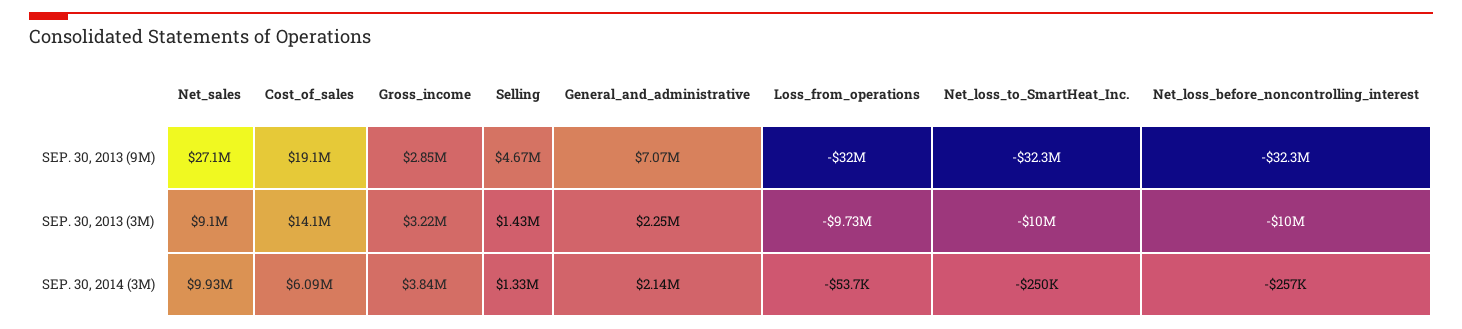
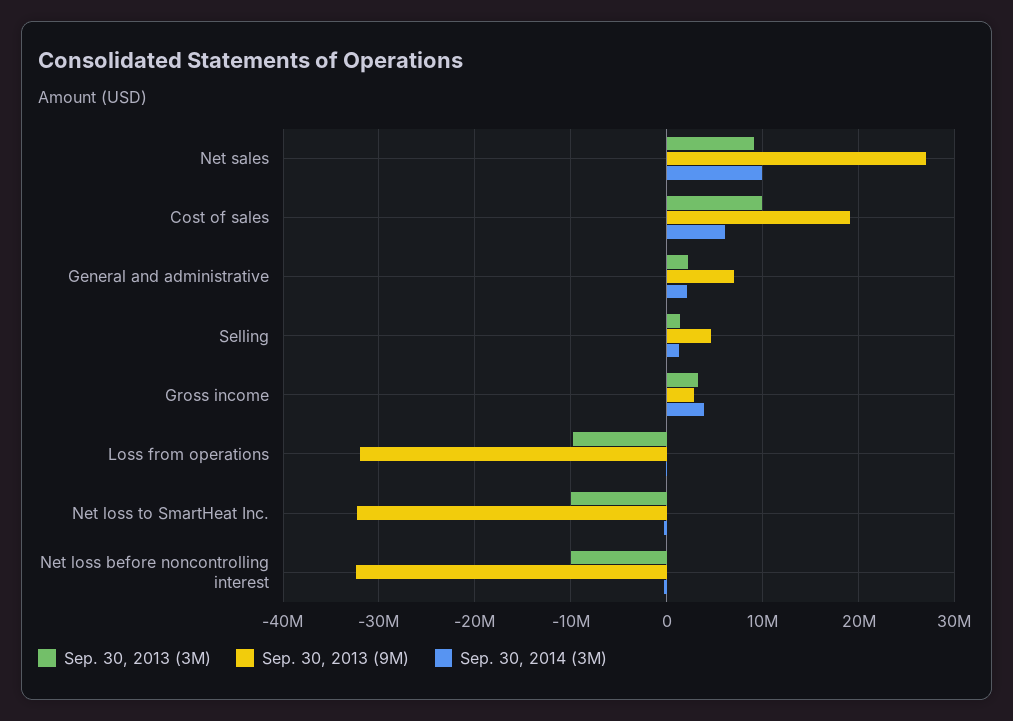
  {
    "SEP. 30, 2013 (9M)": {
      "Net_sales": 27100000,
      "Cost_of_sales": 19100000,
      "Gross_income": 2850000,
      "Selling": 4670000,
      "General_and_administrative": 7070000,
      "Loss_from_operations": -32000000,
      "Net_loss_to_SmartHeat_Inc.": -32300000,
      "Net_loss_before_noncontrolling_interest": -32300000
    },
    "SEP. 30, 2013 (3M)": {
      "Net_sales": 9100000,
-     "Cost_of_sales": 14100000,
+     "Cost_of_sales": 10000000,
      "Gross_income": 3220000,
      "Selling": 1430000,
      "General_and_administrative": 2250000,
      "Loss_from_operations": -9730000,
      "Net_loss_to_SmartHeat_Inc.": -10000000,
      "Net_loss_before_noncontrolling_interest": -10000000
    },
    "SEP. 30, 2014 (3M)": {
      "Net_sales": 9930000,
      "Cost_of_sales": 6090000,
      "Gross_income": 3840000,
      "Selling": 1330000,
      "General_and_administrative": 2140000,
      "Loss_from_operations": -53700,
      "Net_loss_to_SmartHeat_Inc.": -250000,
      "Net_loss_before_noncontrolling_interest": -257000
    }
  }

